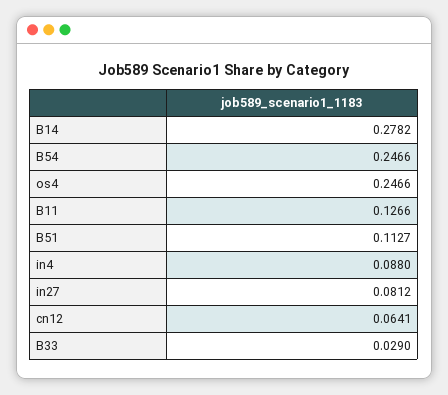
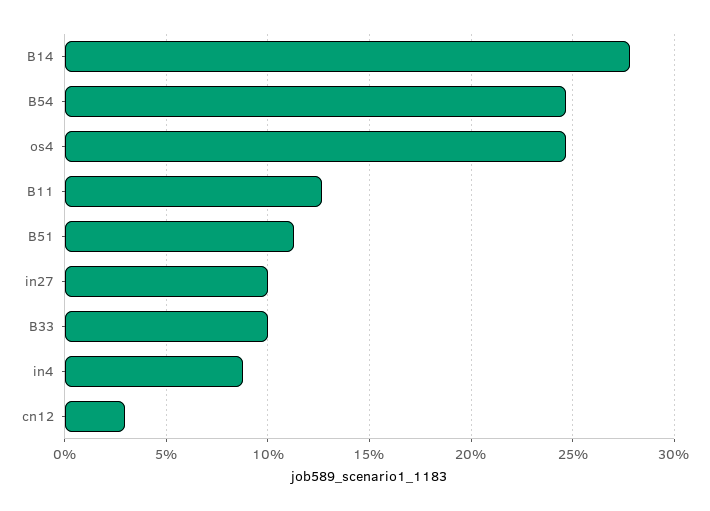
  {
    "B14": 0.2782,
    "B54": 0.2466,
    "os4": 0.2466,
    "B11": 0.1266,
    "B51": 0.1127,
    "in4": 0.088,
-   "in27": 0.0812,
+   "in27": 0.1,
-   "cn12": 0.0641,
+   "cn12": 0.03,
-   "B33": 0.029
+   "B33": 0.1
  }

